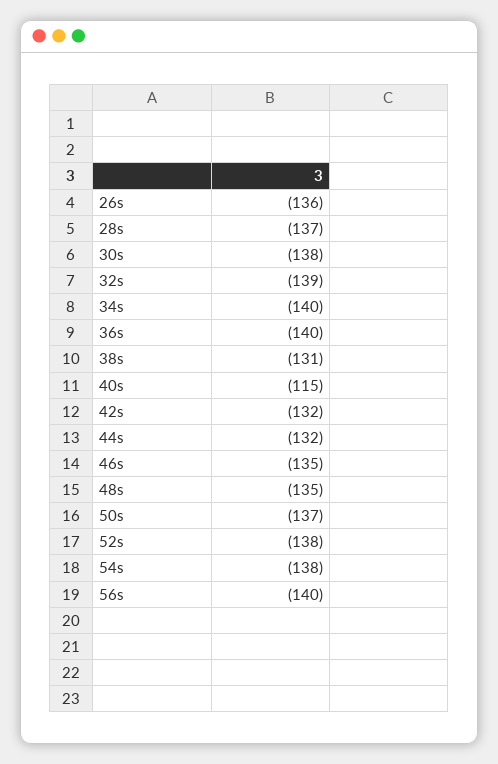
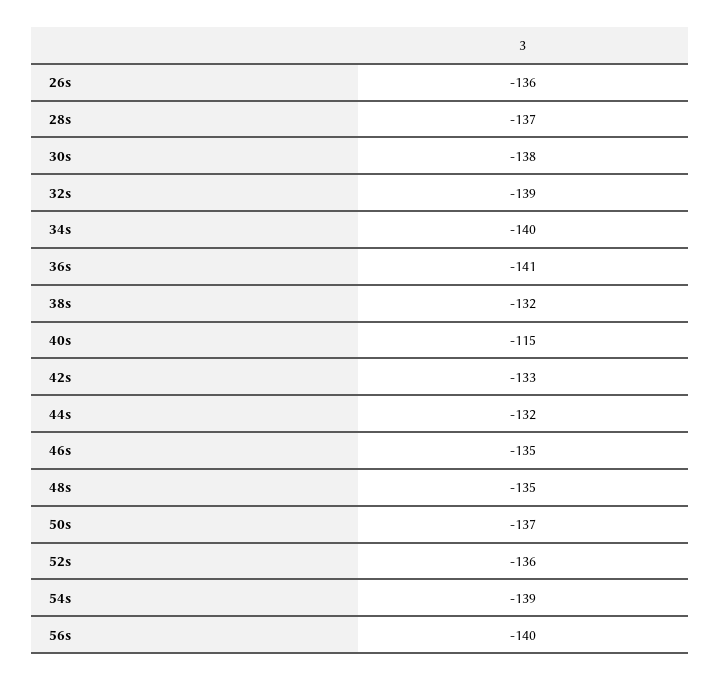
  {
    "26s": -136,
    "28s": -137,
    "30s": -138,
    "32s": -139,
    "34s": -140,
-   "36s": -140,
+   "36s": -141,
-   "38s": -131,
+   "38s": -132,
    "40s": -115,
-   "42s": -132,
+   "42s": -133,
    "44s": -132,
    "46s": -135,
    "48s": -135,
    "50s": -137,
-   "52s": -138,
+   "52s": -136,
-   "54s": -138,
+   "54s": -139,
    "56s": -140
  }

